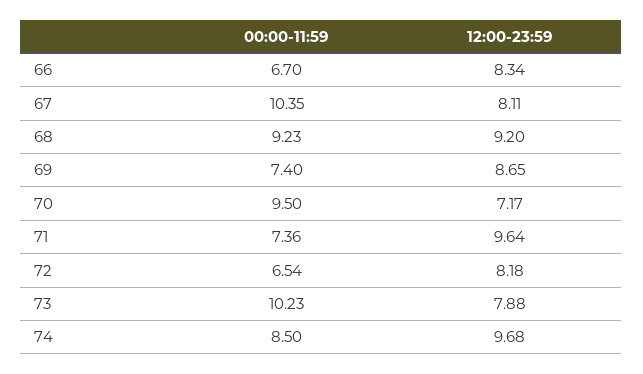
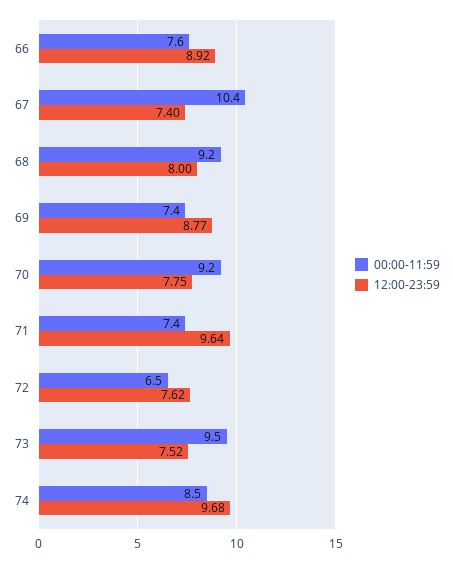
  {
    "00:00-11:59": {
-     "66": 6.7,
+     "66": 7.6,
      "67": 10.35,
      "68": 9.23,
      "69": 7.4,
-     "70": 9.5,
+     "70": 9.2,
      "71": 7.36,
      "72": 6.54,
-     "73": 10.23,
+     "73": 9.5,
      "74": 8.5
    },
    "12:00-23:59": {
-     "66": 8.34,
+     "66": 8.92,
-     "67": 8.11,
+     "67": 7.4,
-     "68": 9.2,
+     "68": 8,
-     "69": 8.65,
+     "69": 8.77,
-     "70": 7.17,
+     "70": 7.75,
      "71": 9.64,
-     "72": 8.18,
+     "72": 7.62,
-     "73": 7.88,
+     "73": 7.52,
      "74": 9.68
    }
  }

